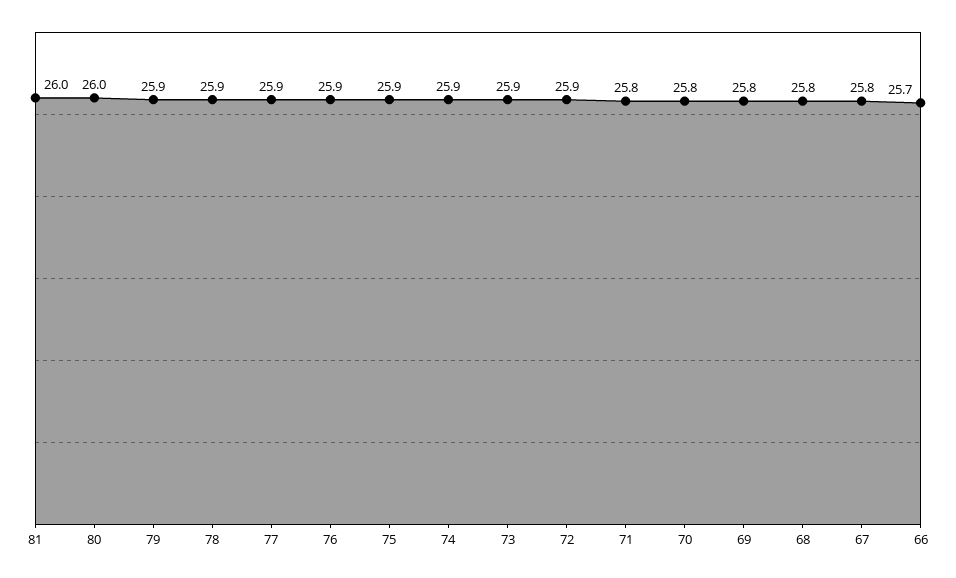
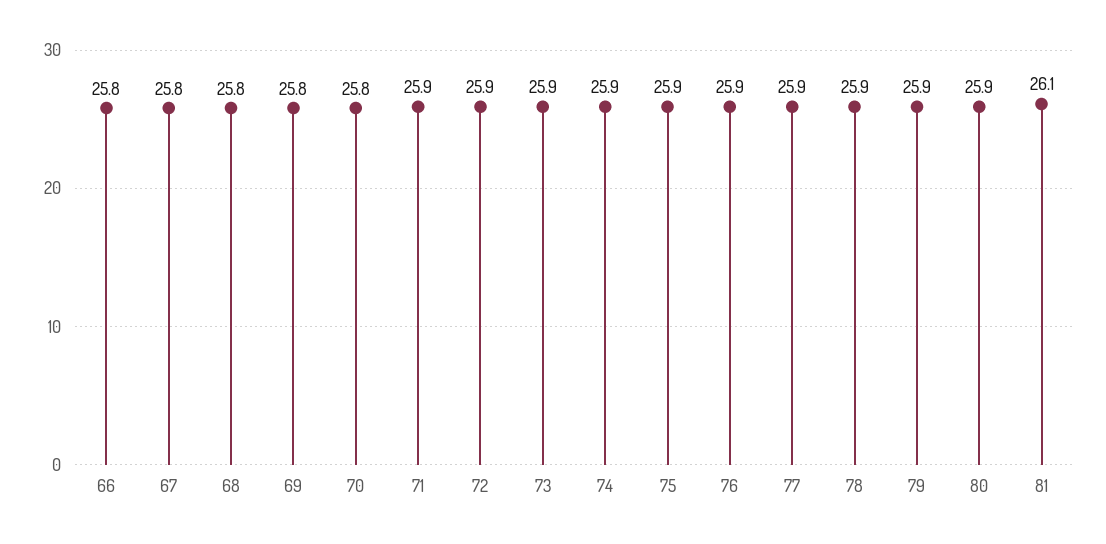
  {
-   "81": 26,
+   "81": 26.1,
-   "80": 26,
+   "80": 25.9,
    "79": 25.9,
    "78": 25.9,
    "77": 25.9,
    "76": 25.9,
    "75": 25.9,
    "74": 25.9,
    "73": 25.9,
    "72": 25.9,
-   "71": 25.8,
+   "71": 25.9,
    "70": 25.8,
    "69": 25.8,
    "68": 25.8,
    "67": 25.8,
-   "66": 25.7
+   "66": 25.8
  }

